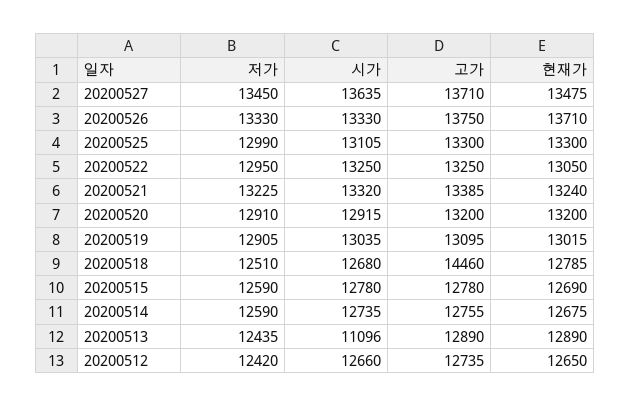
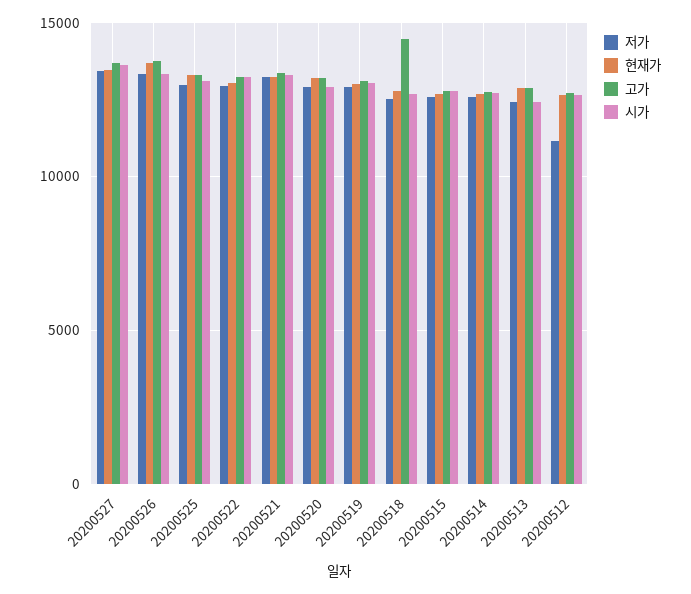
  {
    "저가": {
      "20200527": 13450,
      "20200526": 13330,
      "20200525": 12990,
      "20200522": 12950,
      "20200521": 13225,
      "20200520": 12910,
      "20200519": 12905,
      "20200518": 12510,
      "20200515": 12590,
      "20200514": 12590,
      "20200513": 12435,
-     "20200512": 12420
+     "20200512": 11000
    },
    "시가": {
      "20200527": 13635,
      "20200526": 13330,
      "20200525": 13105,
      "20200522": 13250,
      "20200521": 13320,
      "20200520": 12915,
      "20200519": 13035,
      "20200518": 12680,
      "20200515": 12780,
      "20200514": 12735,
-     "20200513": 11096,
+     "20200513": 12500,
      "20200512": 12660
    },
    "고가": {
      "20200527": 13710,
      "20200526": 13750,
      "20200525": 13300,
      "20200522": 13250,
      "20200521": 13385,
      "20200520": 13200,
      "20200519": 13095,
      "20200518": 14460,
      "20200515": 12780,
      "20200514": 12755,
      "20200513": 12890,
      "20200512": 12735
    },
    "현재가": {
      "20200527": 13475,
      "20200526": 13710,
      "20200525": 13300,
      "20200522": 13050,
      "20200521": 13240,
      "20200520": 13200,
      "20200519": 13015,
      "20200518": 12785,
      "20200515": 12690,
      "20200514": 12675,
      "20200513": 12890,
      "20200512": 12650
    }
  }

